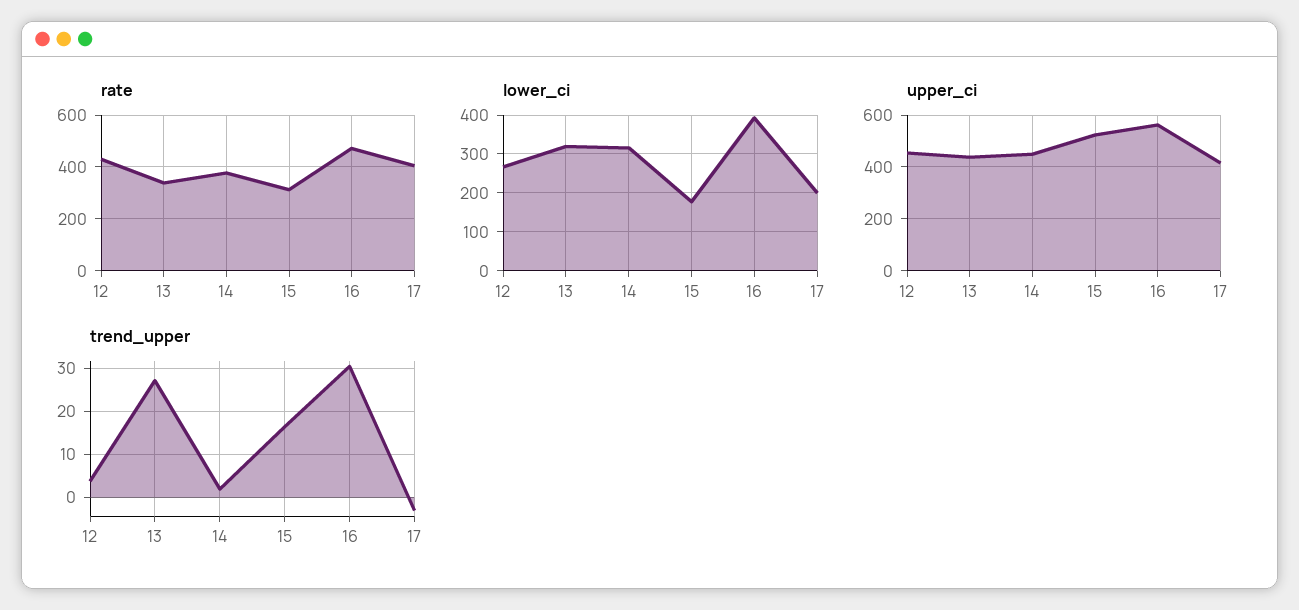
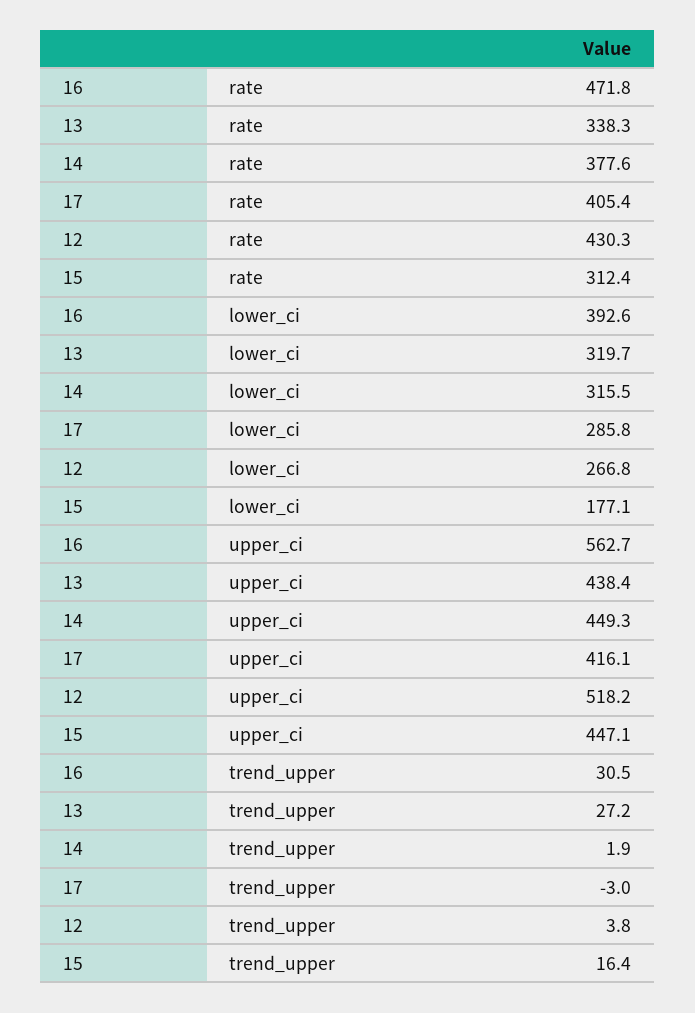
  {
    "rate": {
      "12": 430.3,
      "13": 338.3,
      "14": 377.6,
      "15": 312.4,
      "16": 471.8,
      "17": 405.4
    },
    "lower_ci": {
      "12": 266.8,
      "13": 319.7,
      "14": 315.5,
      "15": 177.1,
      "16": 392.6,
-     "17": 200
+     "17": 285.8
    },
    "upper_ci": {
-     "12": 450,
+     "12": 518.2,
      "13": 438.4,
      "14": 449.3,
-     "15": 525,
+     "15": 447.1,
      "16": 562.7,
      "17": 416.1
    },
    "trend_upper": {
      "12": 3.8,
      "13": 27.2,
      "14": 1.9,
      "15": 16.4,
      "16": 30.5,
      "17": -3
    }
  }

